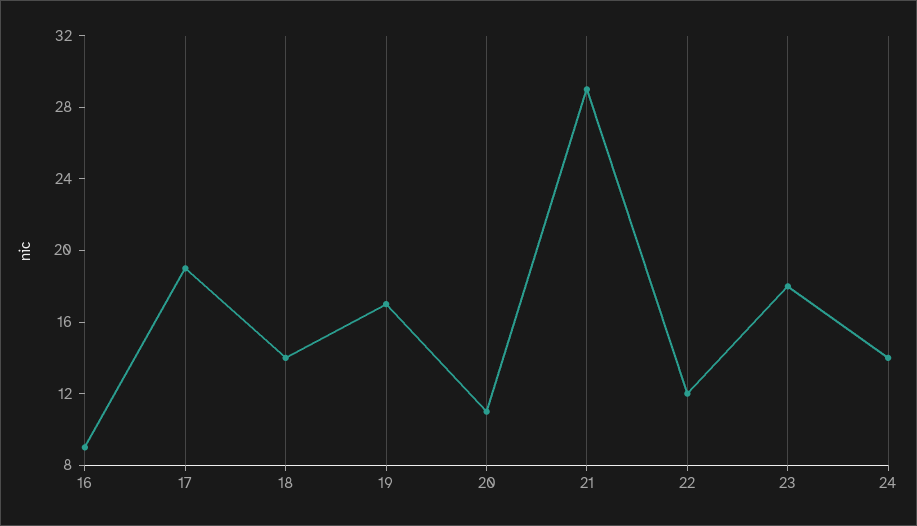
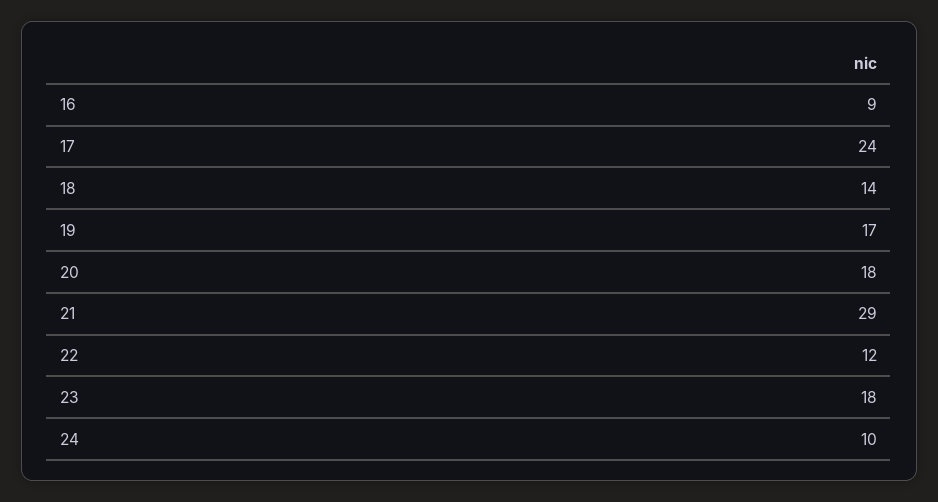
  {
    "16": 9,
-   "17": 19,
+   "17": 24,
    "18": 14,
    "19": 17,
-   "20": 11,
+   "20": 18,
    "21": 29,
    "22": 12,
    "23": 18,
-   "24": 14
+   "24": 10
  }

